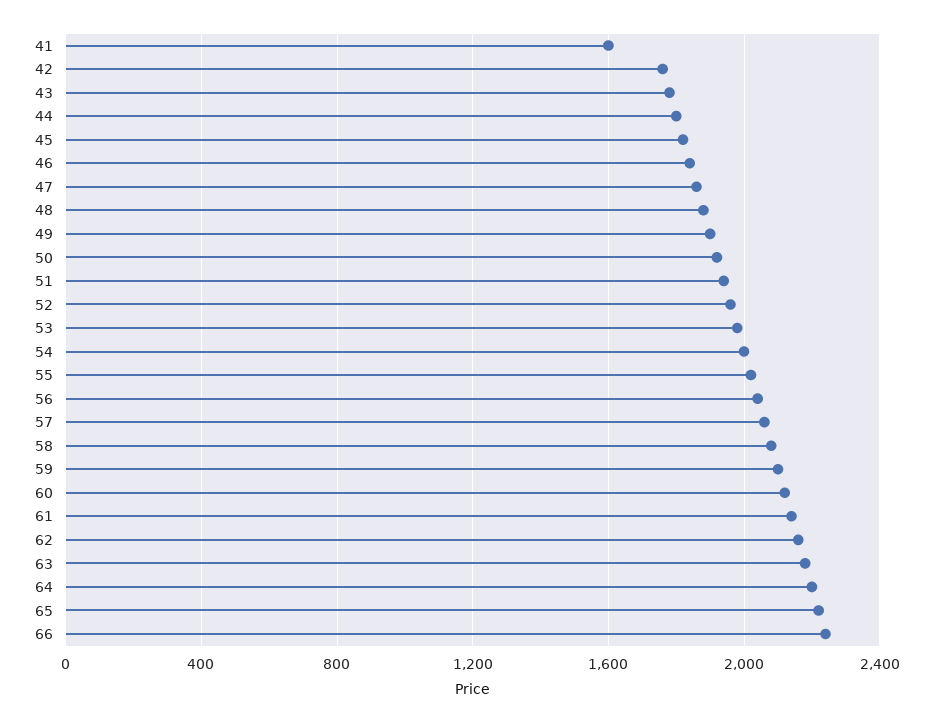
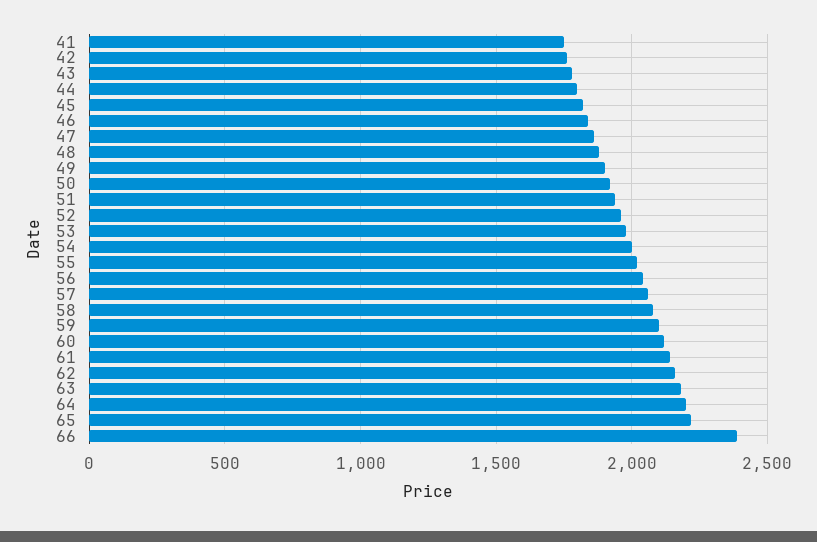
  {
-   "41": 1600,
+   "41": 1750,
    "42": 1750,
    "43": 1800,
    "44": 1800,
    "45": 1800,
    "46": 1850,
    "47": 1850,
    "48": 1900,
    "49": 1900,
    "50": 1900,
    "51": 1950,
    "52": 1950,
    "53": 2000,
    "54": 2000,
    "55": 2000,
    "56": 2050,
    "57": 2050,
    "58": 2100,
    "59": 2100,
    "60": 2100,
    "61": 2150,
    "62": 2150,
    "63": 2200,
    "64": 2200,
    "65": 2200,
-   "66": 2250
+   "66": 2400
  }

